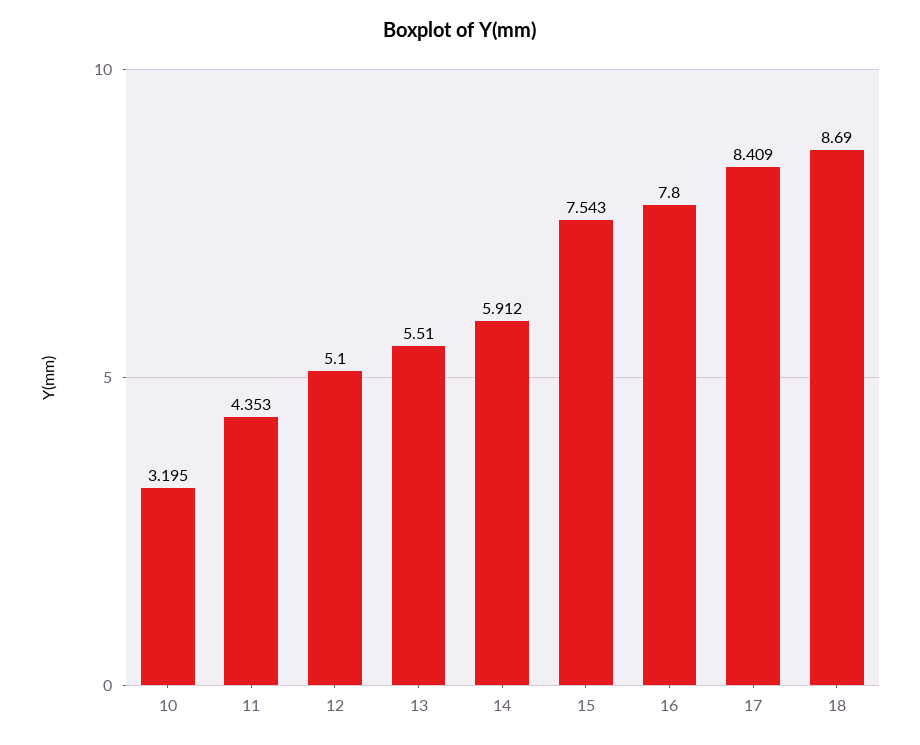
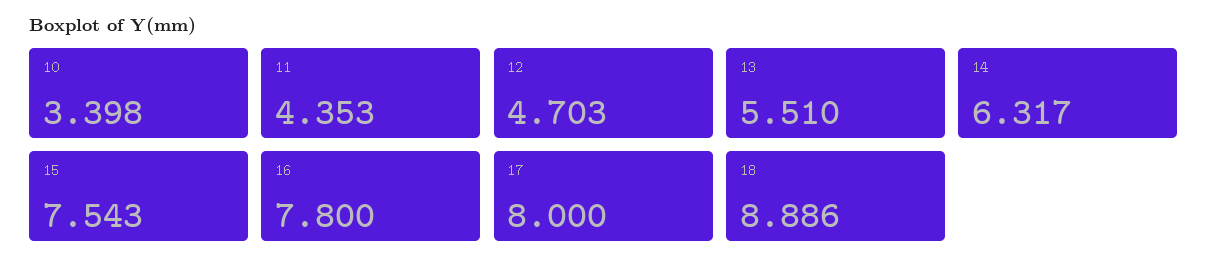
  {
-   "10": 3.195,
+   "10": 3.398,
    "11": 4.353,
-   "12": 5.1,
+   "12": 4.703,
    "13": 5.51,
-   "14": 5.912,
+   "14": 6.317,
    "15": 7.543,
    "16": 7.8,
-   "17": 8.409,
+   "17": 8,
-   "18": 8.69
+   "18": 8.886
  }

